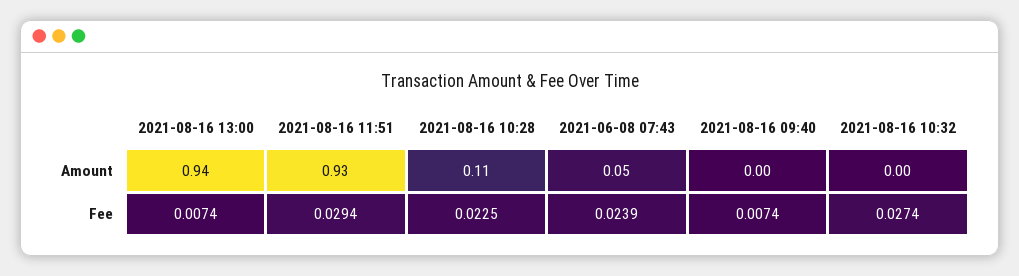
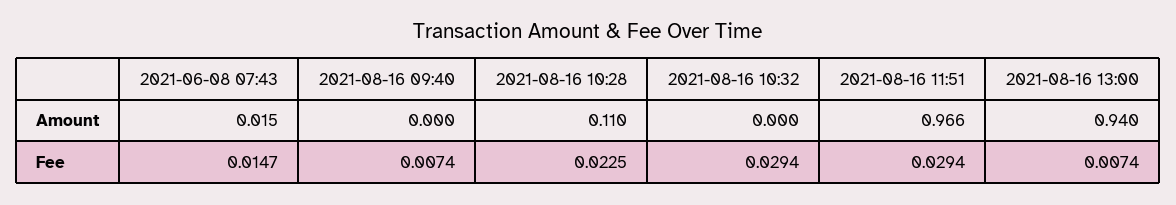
  {
    "2021-08-16 13:00": {
      "Amount": 0.94,
      "Fee": 0.0074
    },
    "2021-08-16 11:51": {
-     "Amount": 0.93,
+     "Amount": 0.966,
      "Fee": 0.0294
    },
    "2021-08-16 10:28": {
      "Amount": 0.11,
      "Fee": 0.0225
    },
    "2021-06-08 07:43": {
-     "Amount": 0.05,
+     "Amount": 0.015,
-     "Fee": 0.0239
+     "Fee": 0.0147
    },
    "2021-08-16 09:40": {
      "Amount": 0,
      "Fee": 0.0074
    },
    "2021-08-16 10:32": {
      "Amount": 0,
-     "Fee": 0.0274
+     "Fee": 0.0294
    }
  }

